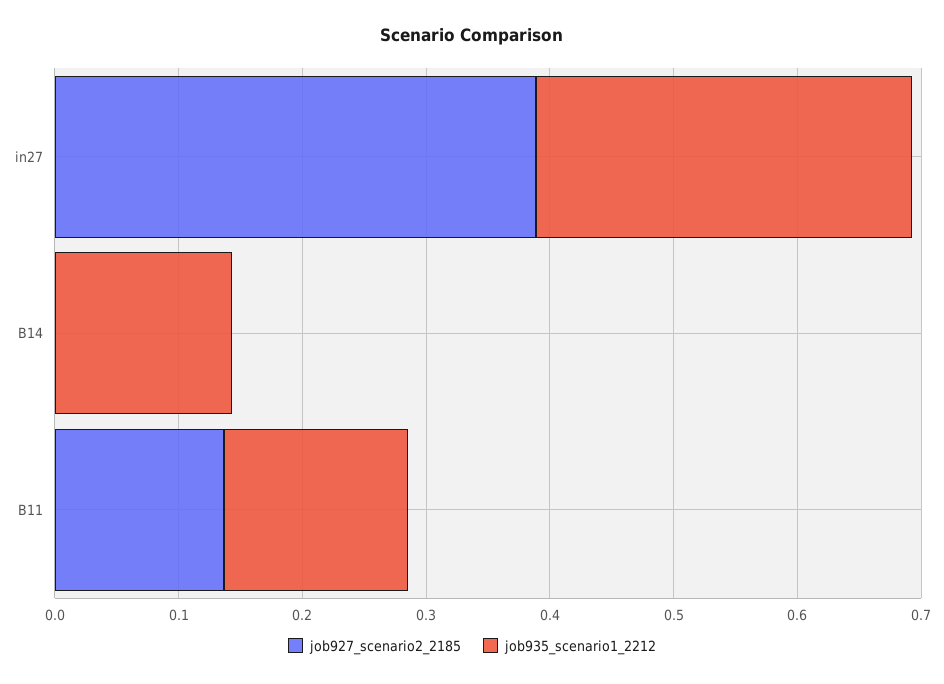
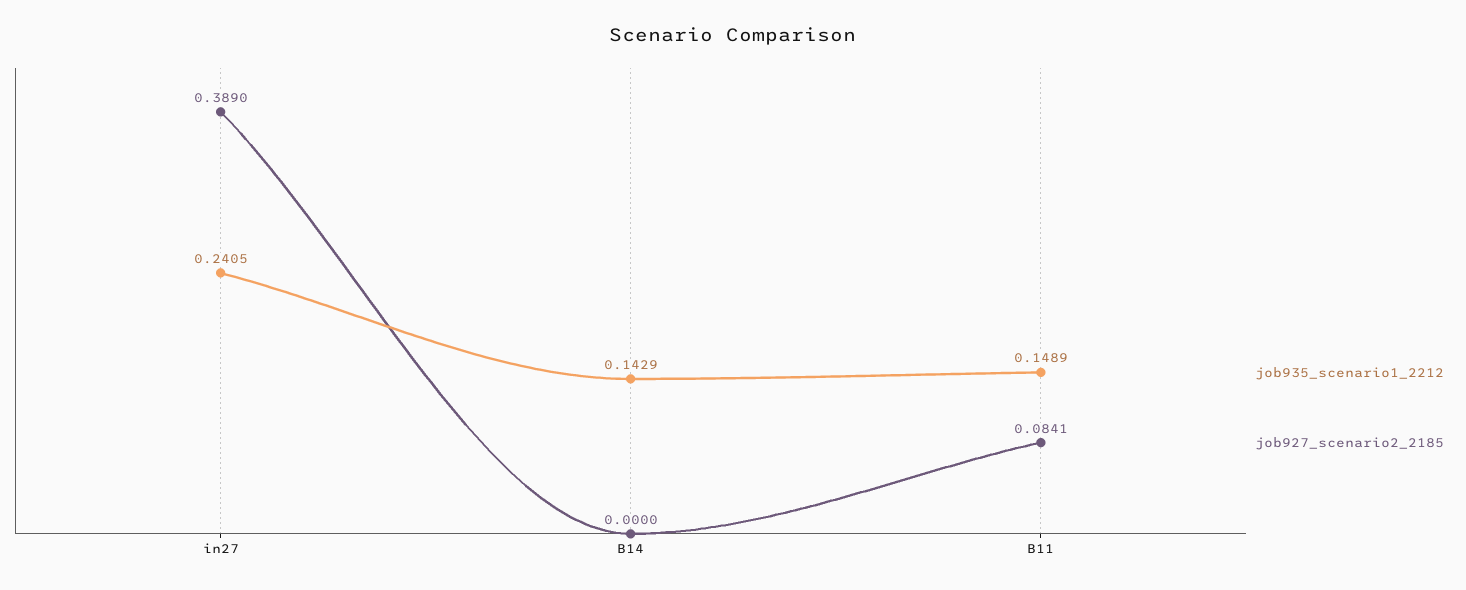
  {
    "job927_scenario2_2185": {
      "in27": 0.389,
      "B14": 0,
-     "B11": 0.14
+     "B11": 0.0841
    },
    "job935_scenario1_2212": {
-     "in27": 0.3,
+     "in27": 0.2405,
      "B14": 0.1429,
      "B11": 0.1489
    }
  }

